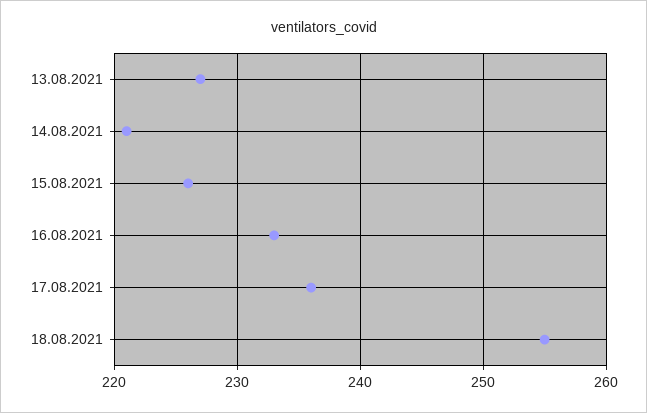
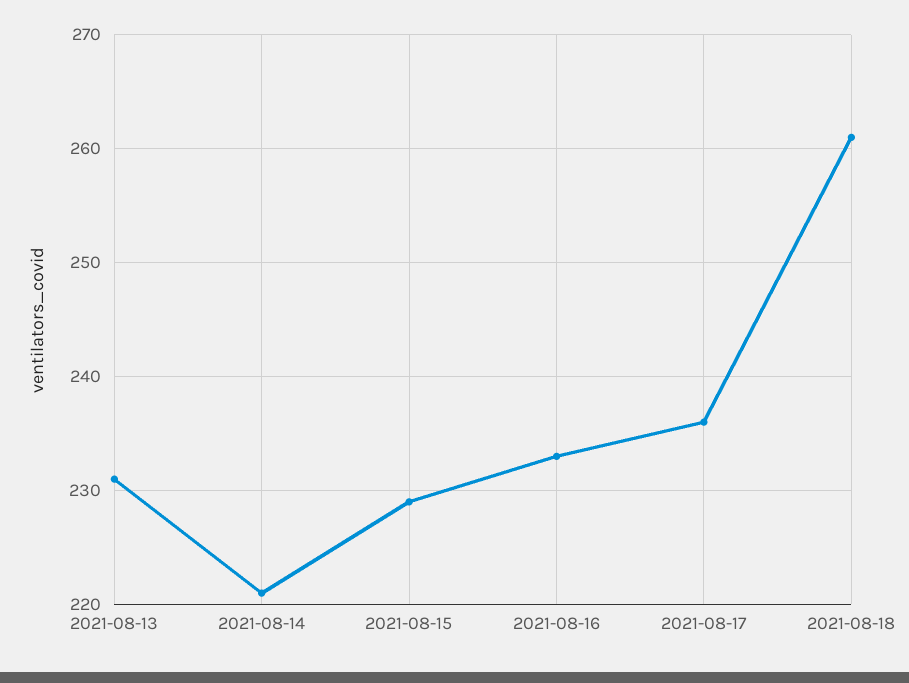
  {
-   "13.08.2021": 227,
+   "13.08.2021": 231,
    "14.08.2021": 221,
-   "15.08.2021": 226,
+   "15.08.2021": 229,
    "16.08.2021": 233,
    "17.08.2021": 236,
-   "18.08.2021": 255
+   "18.08.2021": 261
  }

